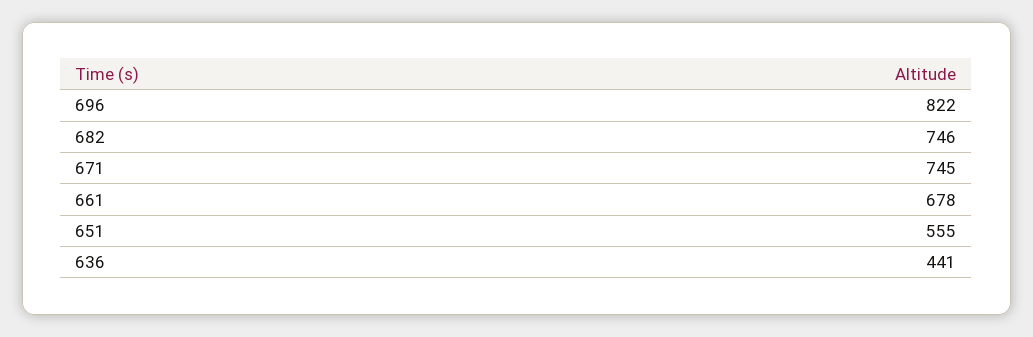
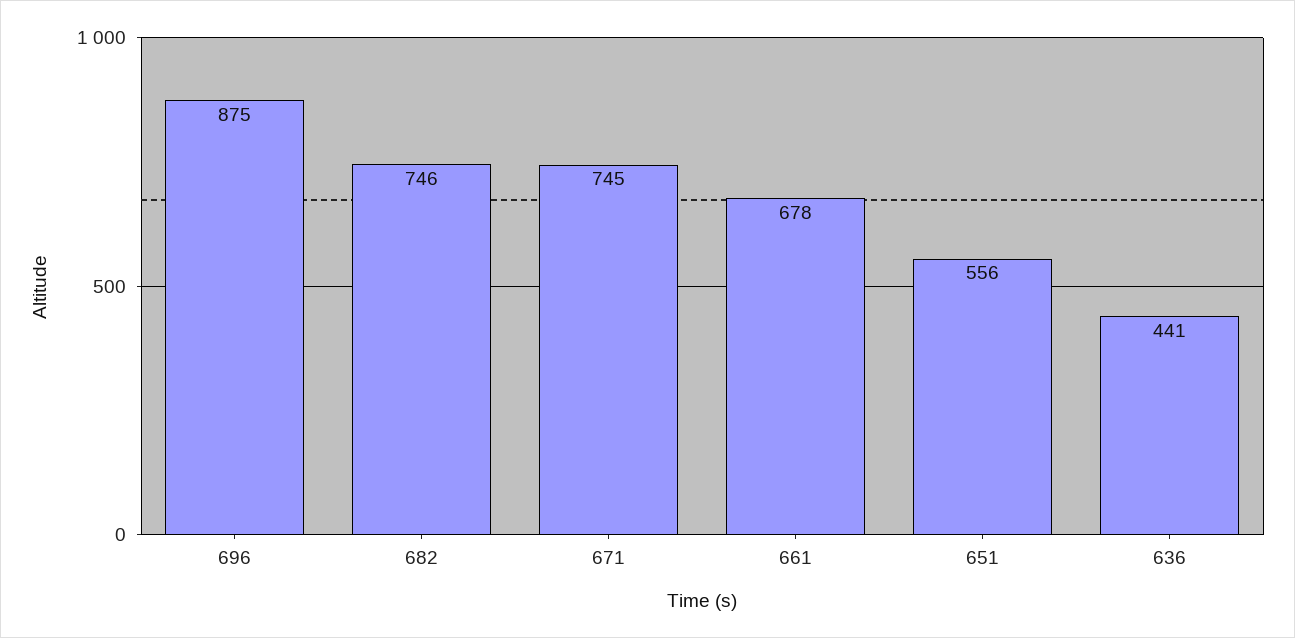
  {
-   "696": 822,
+   "696": 875,
    "682": 746,
    "671": 745,
    "661": 678,
-   "651": 555,
+   "651": 556,
    "636": 441
  }

